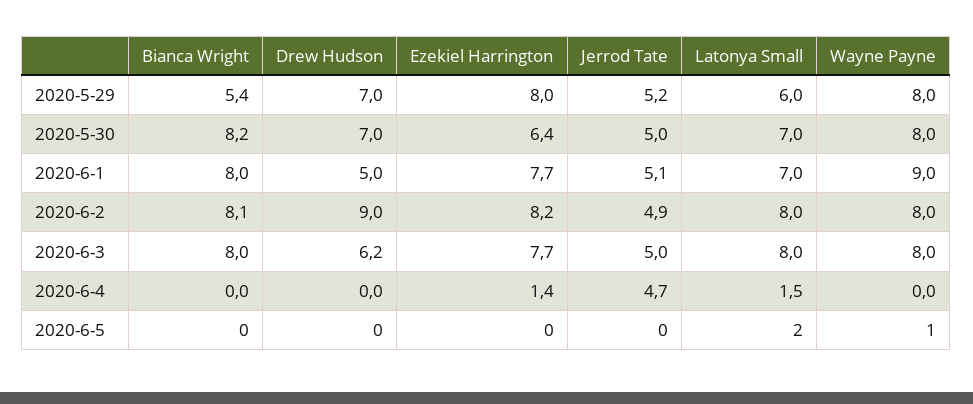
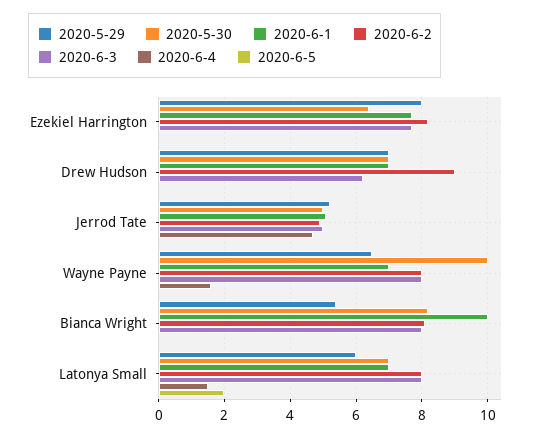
  {
    "2020-5-29": {
      "Bianca Wright": 5.4,
      "Drew Hudson": 7,
      "Ezekiel Harrington": 8,
      "Jerrod Tate": 5.2,
      "Latonya Small": 6,
-     "Wayne Payne": 8
+     "Wayne Payne": 6.5
    },
    "2020-5-30": {
      "Bianca Wright": 8.2,
      "Drew Hudson": 7,
      "Ezekiel Harrington": 6.4,
      "Jerrod Tate": 5,
      "Latonya Small": 7,
-     "Wayne Payne": 8
+     "Wayne Payne": 10
    },
    "2020-6-1": {
-     "Bianca Wright": 8,
+     "Bianca Wright": 10,
-     "Drew Hudson": 5,
+     "Drew Hudson": 7,
      "Ezekiel Harrington": 7.7,
      "Jerrod Tate": 5.1,
      "Latonya Small": 7,
-     "Wayne Payne": 9
+     "Wayne Payne": 7
    },
    "2020-6-2": {
      "Bianca Wright": 8.1,
      "Drew Hudson": 9,
      "Ezekiel Harrington": 8.2,
      "Jerrod Tate": 4.9,
      "Latonya Small": 8,
      "Wayne Payne": 8
    },
    "2020-6-3": {
      "Bianca Wright": 8,
      "Drew Hudson": 6.2,
      "Ezekiel Harrington": 7.7,
      "Jerrod Tate": 5,
      "Latonya Small": 8,
      "Wayne Payne": 8
    },
    "2020-6-4": {
      "Bianca Wright": 0,
      "Drew Hudson": 0,
-     "Ezekiel Harrington": 1.4,
+     "Ezekiel Harrington": 0,
      "Jerrod Tate": 4.7,
      "Latonya Small": 1.5,
-     "Wayne Payne": 0
+     "Wayne Payne": 1.5
    },
    "2020-6-5": {
      "Bianca Wright": 0,
      "Drew Hudson": 0,
      "Ezekiel Harrington": 0,
      "Jerrod Tate": 0,
      "Latonya Small": 2,
-     "Wayne Payne": 1
+     "Wayne Payne": 0
    }
  }

